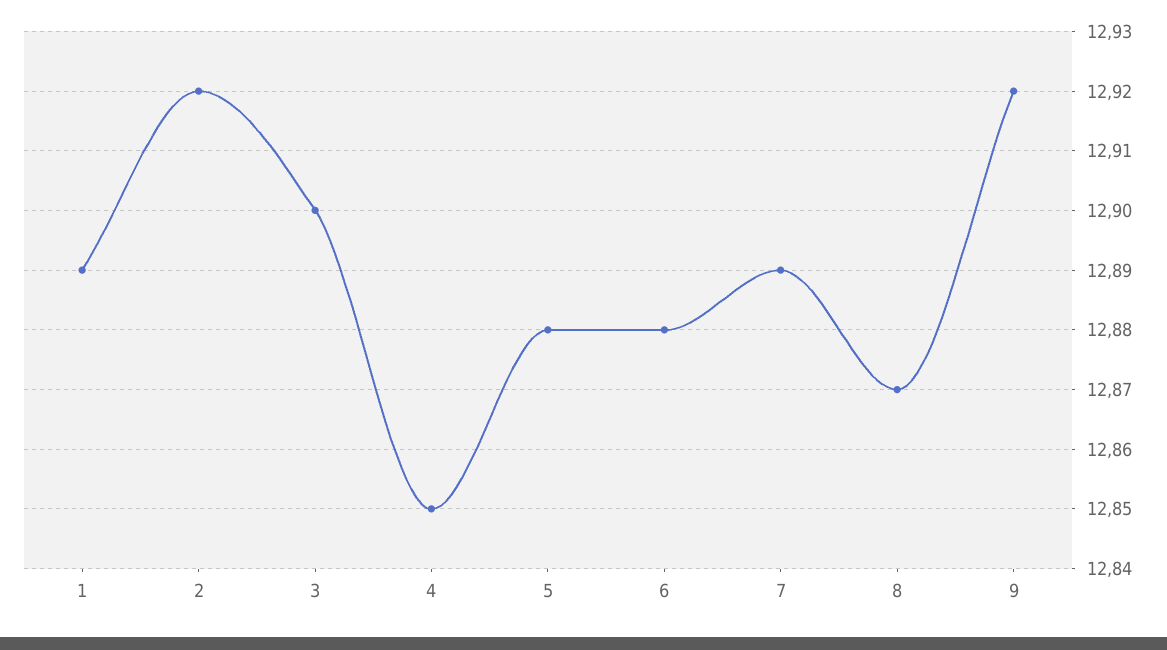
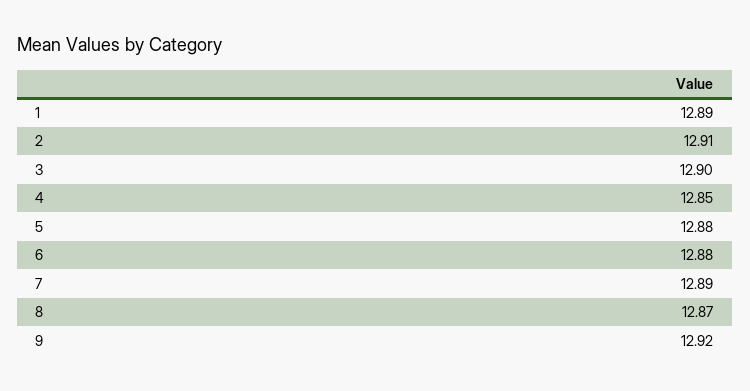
  {
    "1": 12.89,
-   "2": 12.92,
+   "2": 12.91,
    "3": 12.9,
    "4": 12.85,
    "5": 12.88,
    "6": 12.88,
    "7": 12.89,
    "8": 12.87,
    "9": 12.92
  }

